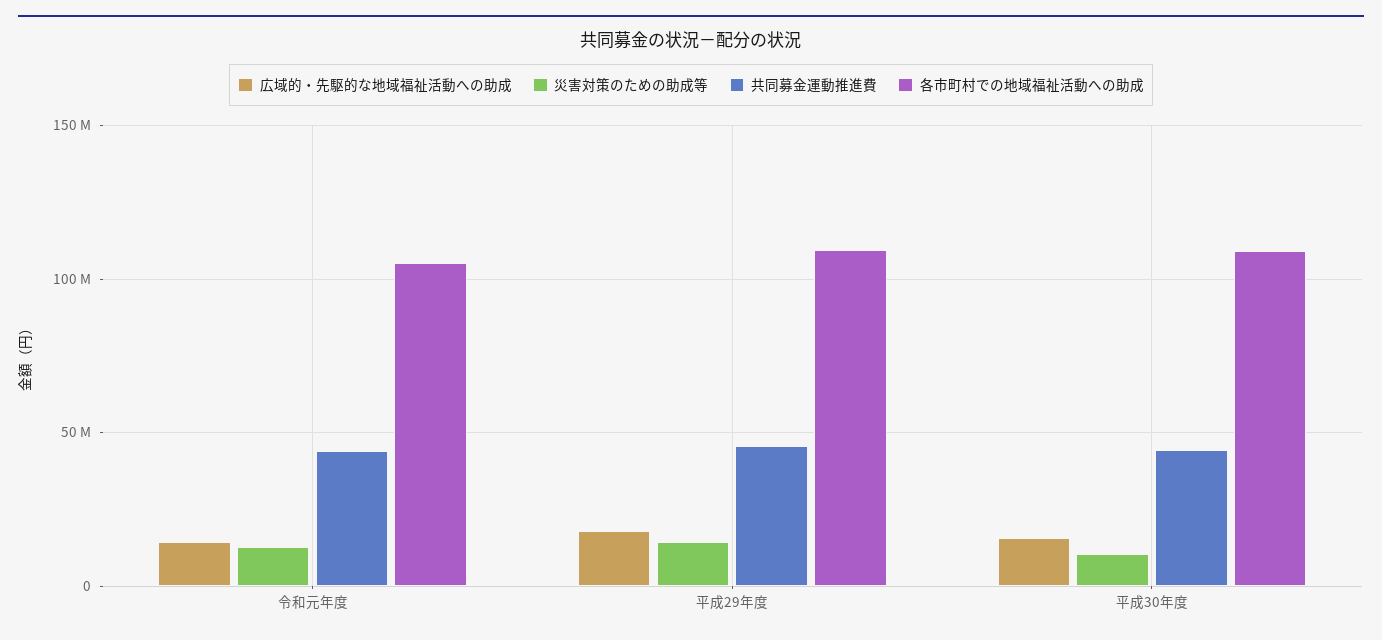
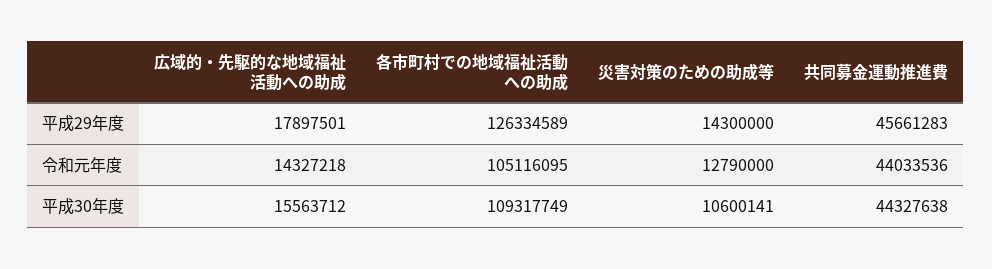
  {
    "広域的・先駆的な地域福祉活動への助成": {
      "令和元年度": 14327218,
      "平成29年度": 17897501,
      "平成30年度": 15563712
    },
    "災害対策のための助成等": {
      "令和元年度": 12790000,
      "平成29年度": 14300000,
      "平成30年度": 10600141
    },
    "共同募金運動推進費": {
      "令和元年度": 44033536,
      "平成29年度": 45661283,
      "平成30年度": 44327638
    },
    "各市町村での地域福祉活動への助成": {
      "令和元年度": 105116095,
-     "平成29年度": 110000000,
+     "平成29年度": 126334589,
      "平成30年度": 109317749
    }
  }

